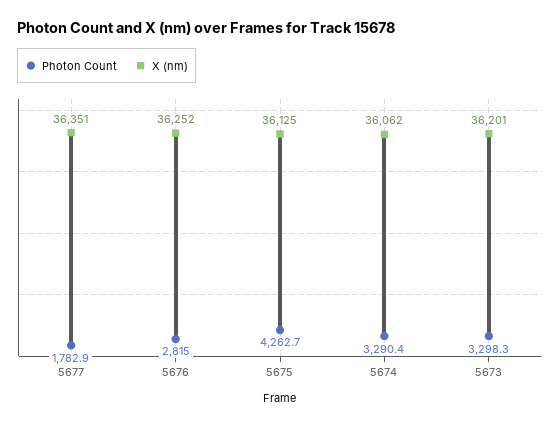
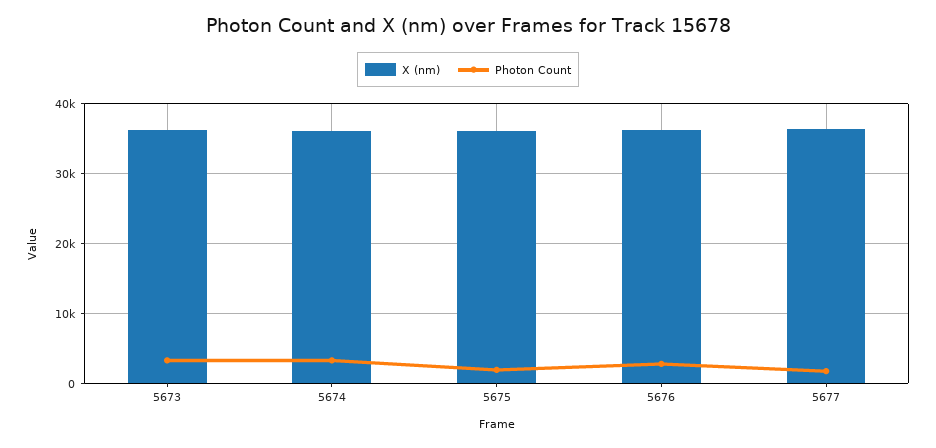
  {
    "Photon Count": {
      "5677": 1782.9,
      "5676": 2815,
-     "5675": 4262.7,
+     "5675": 2000,
      "5674": 3290.4,
      "5673": 3298.3
    },
    "X (nm)": {
      "5677": 36351,
      "5676": 36252,
      "5675": 36125,
      "5674": 36062,
      "5673": 36201
    }
  }

